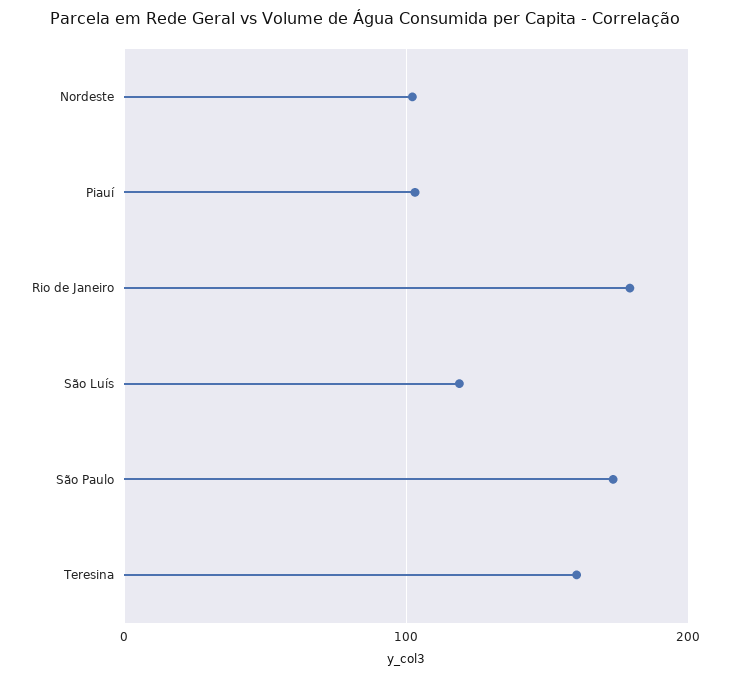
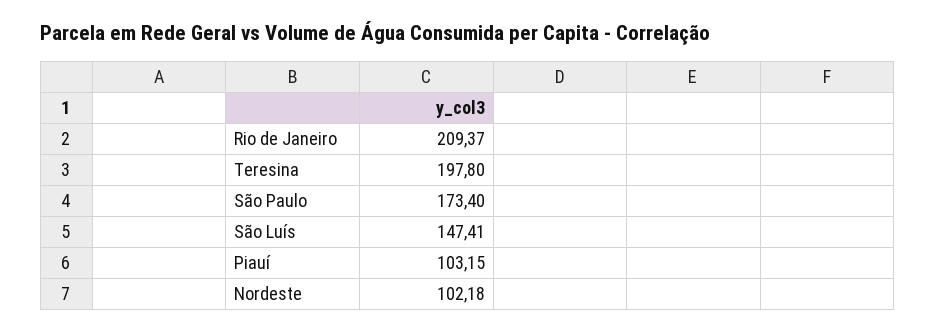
  {
    "Nordeste": 102.18,
    "Piauí": 103.15,
-   "Rio de Janeiro": 180,
+   "Rio de Janeiro": 209.37,
-   "São Luís": 120,
+   "São Luís": 147.41,
    "São Paulo": 173.4,
-   "Teresina": 160
+   "Teresina": 197.8
  }

